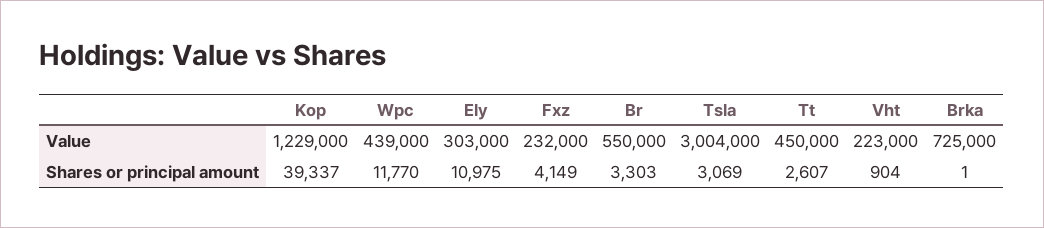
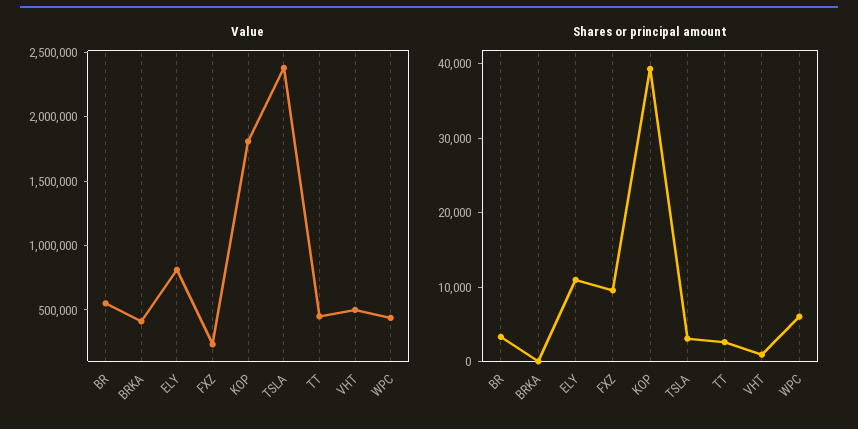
  {
    "Value": {
-     "Kop": 1229000,
+     "Kop": 1800000,
      "Wpc": 439000,
-     "Ely": 303000,
+     "Ely": 800000,
      "Fxz": 232000,
      "Br": 550000,
-     "Tsla": 3004000,
+     "Tsla": 2400000,
      "Tt": 450000,
-     "Vht": 223000,
+     "Vht": 500000,
-     "Brka": 725000
+     "Brka": 400000
    },
    "Shares or principal amount": {
      "Kop": 39337,
-     "Wpc": 11770,
+     "Wpc": 6000,
      "Ely": 10975,
-     "Fxz": 4149,
+     "Fxz": 10000,
      "Br": 3303,
      "Tsla": 3069,
      "Tt": 2607,
      "Vht": 904,
      "Brka": 1
    }
  }

